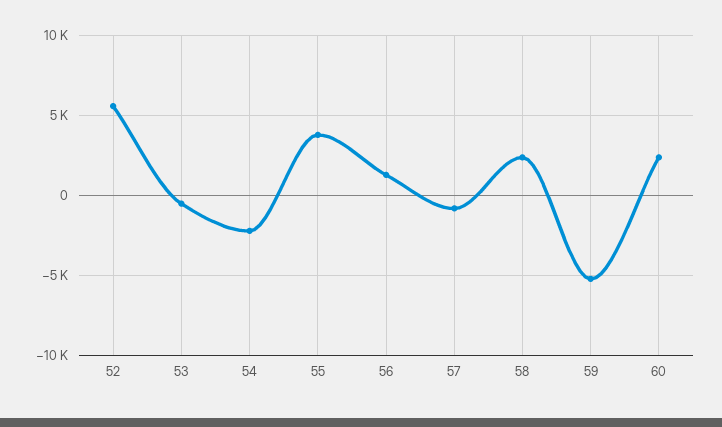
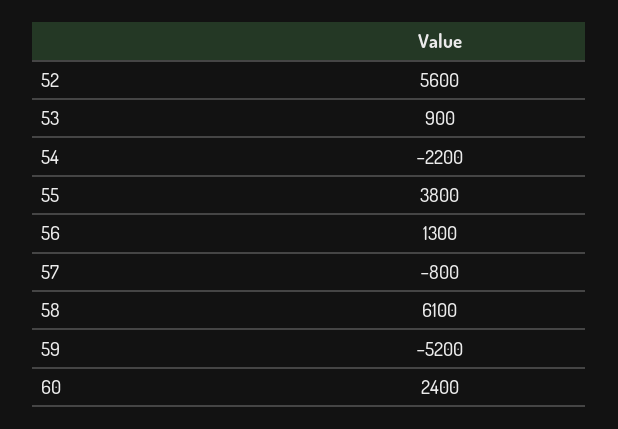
  {
    "52": 5600,
-   "53": -500,
+   "53": 900,
    "54": -2200,
    "55": 3800,
    "56": 1300,
    "57": -800,
-   "58": 2500,
+   "58": 6100,
    "59": -5200,
    "60": 2400
  }

